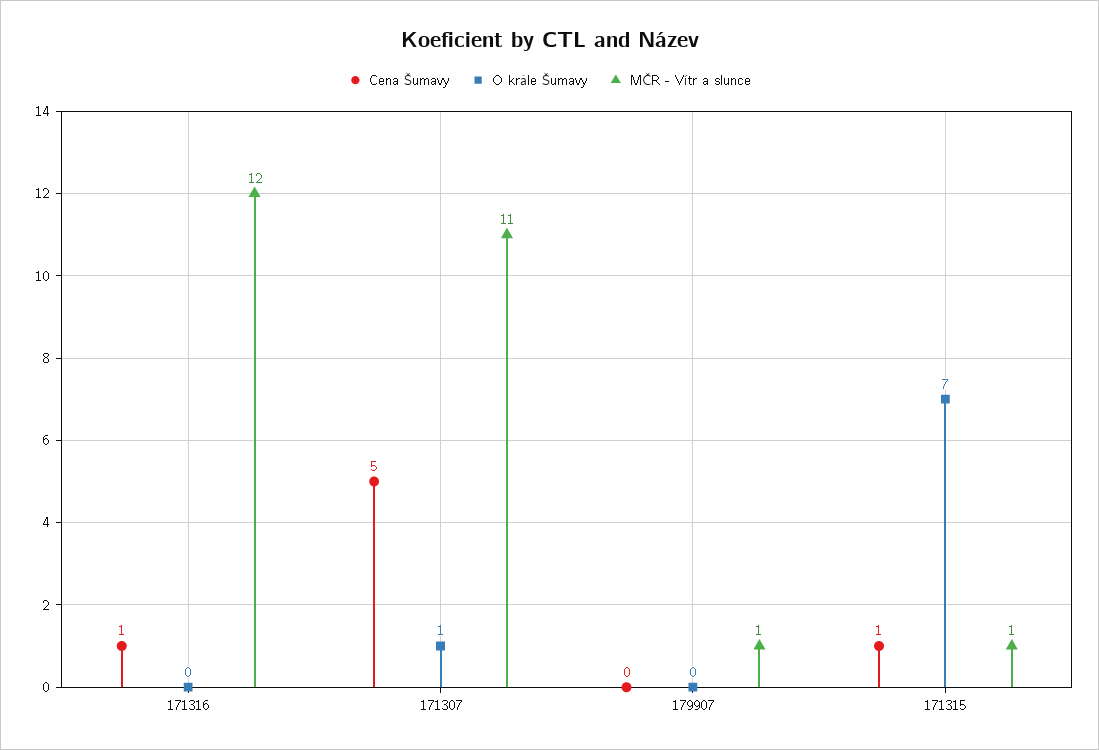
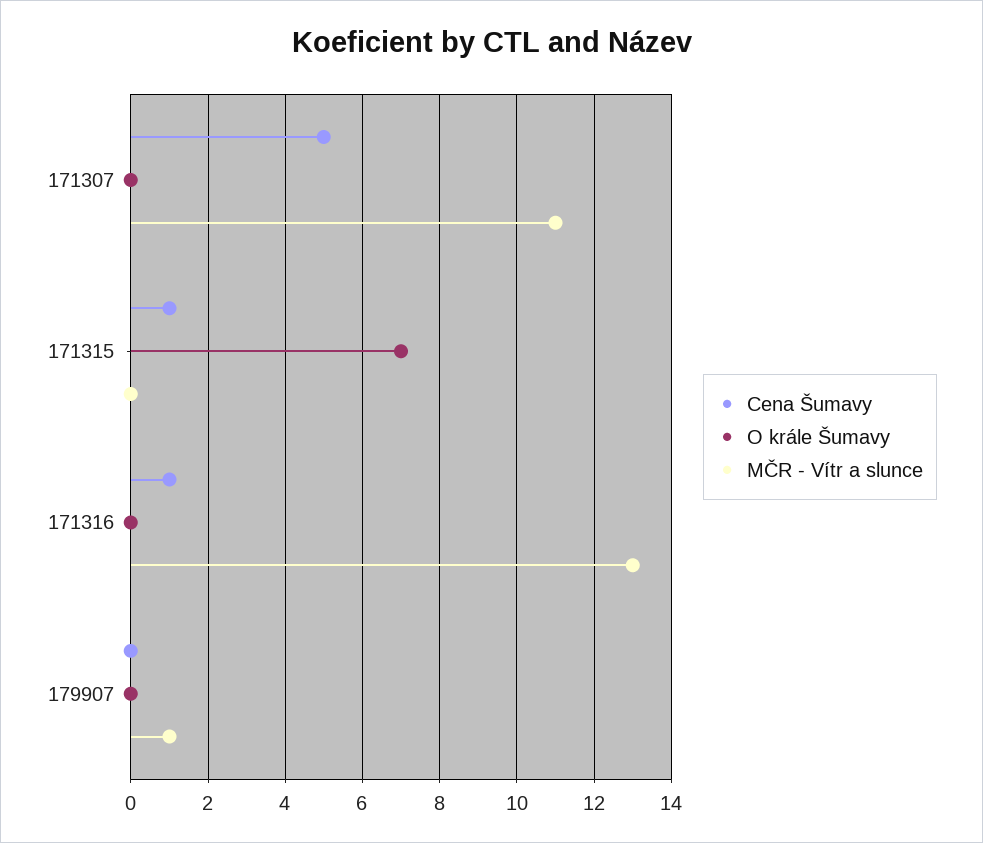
  {
    "Cena Šumavy": {
      "171316": 1,
      "171307": 5,
      "179907": 0,
      "171315": 1
    },
    "O krále Šumavy": {
      "171316": 0,
-     "171307": 1,
+     "171307": 0,
      "179907": 0,
      "171315": 7
    },
    "MČR - Vítr a slunce": {
-     "171316": 12,
+     "171316": 13,
      "171307": 11,
      "179907": 1,
-     "171315": 1
+     "171315": 0
    }
  }

